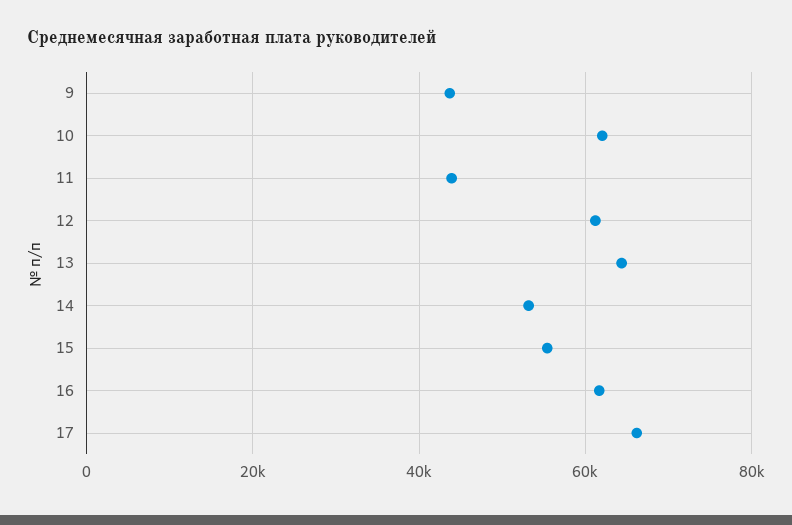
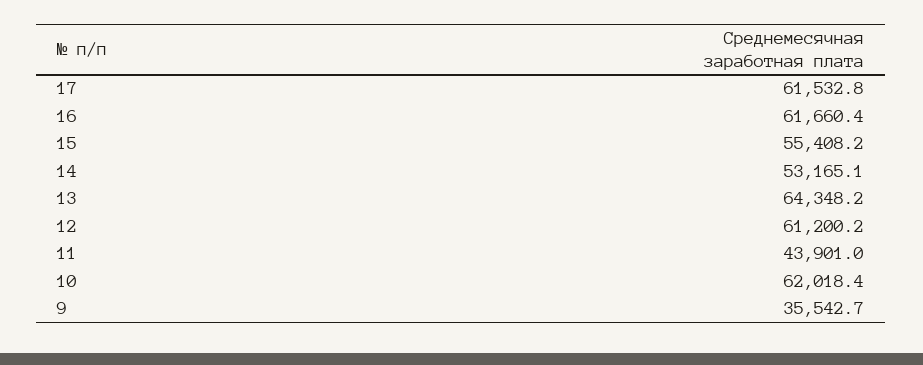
  {
-   "9": 44000,
+   "9": 35542.7,
    "10": 62018.4,
    "11": 43901,
    "12": 61200.2,
    "13": 64348.2,
    "14": 53165.1,
    "15": 55408.2,
    "16": 61660.4,
-   "17": 66000
+   "17": 61532.8
  }

